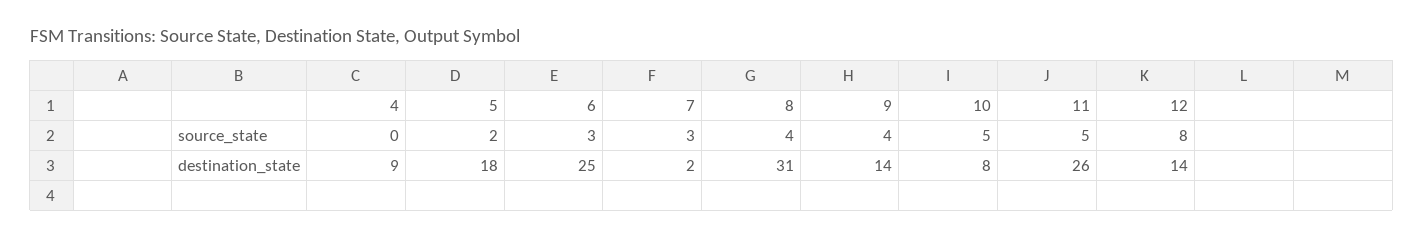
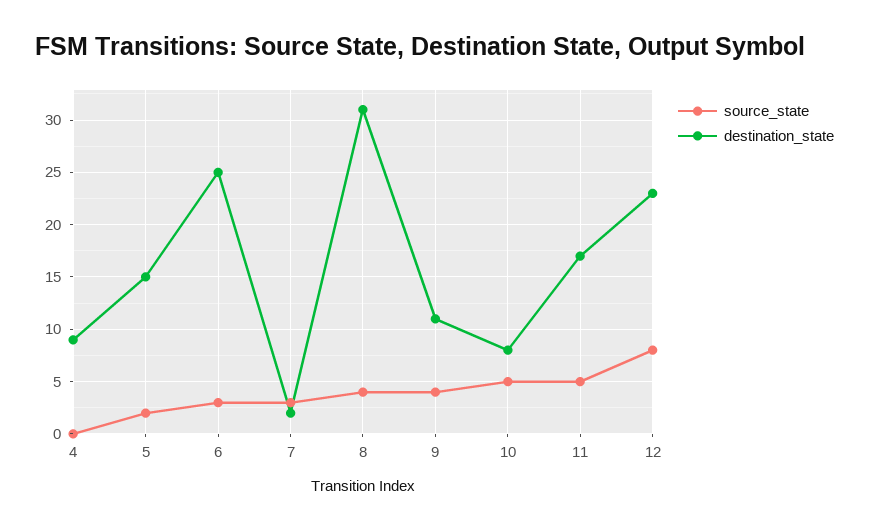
  {
    "source_state": {
      "4": 0,
      "5": 2,
      "6": 3,
      "7": 3,
      "8": 4,
      "9": 4,
      "10": 5,
      "11": 5,
      "12": 8
    },
    "destination_state": {
      "4": 9,
-     "5": 18,
+     "5": 15,
      "6": 25,
      "7": 2,
      "8": 31,
-     "9": 14,
+     "9": 11,
      "10": 8,
-     "11": 26,
+     "11": 17,
-     "12": 14
+     "12": 23
    }
  }

